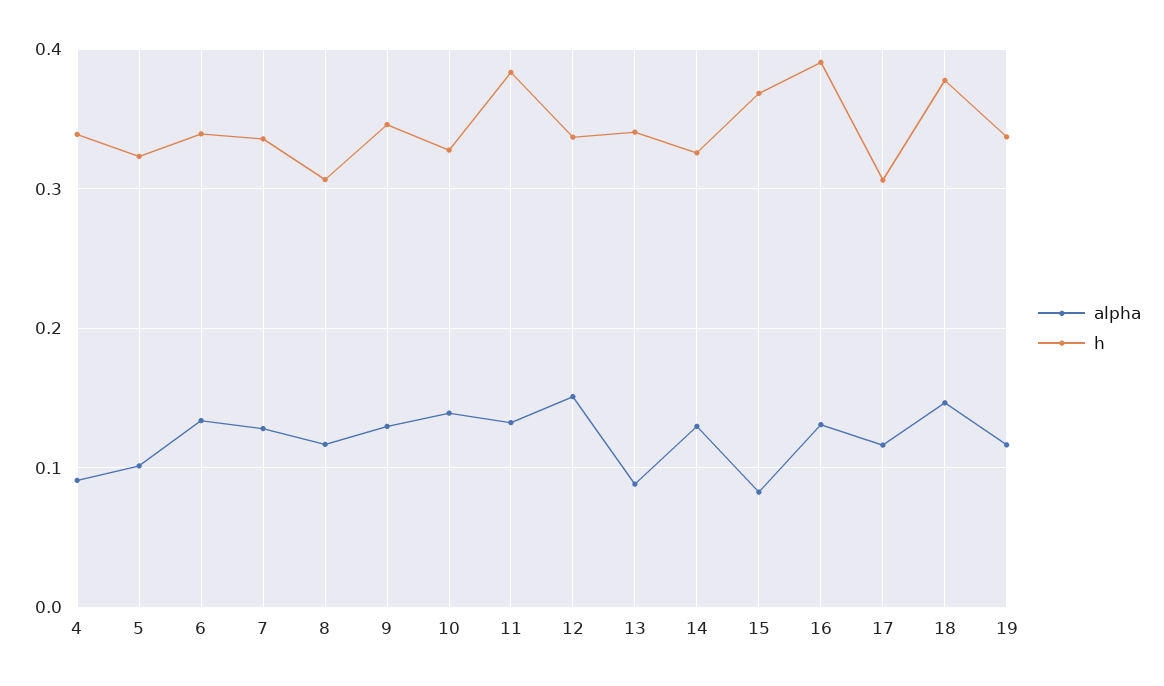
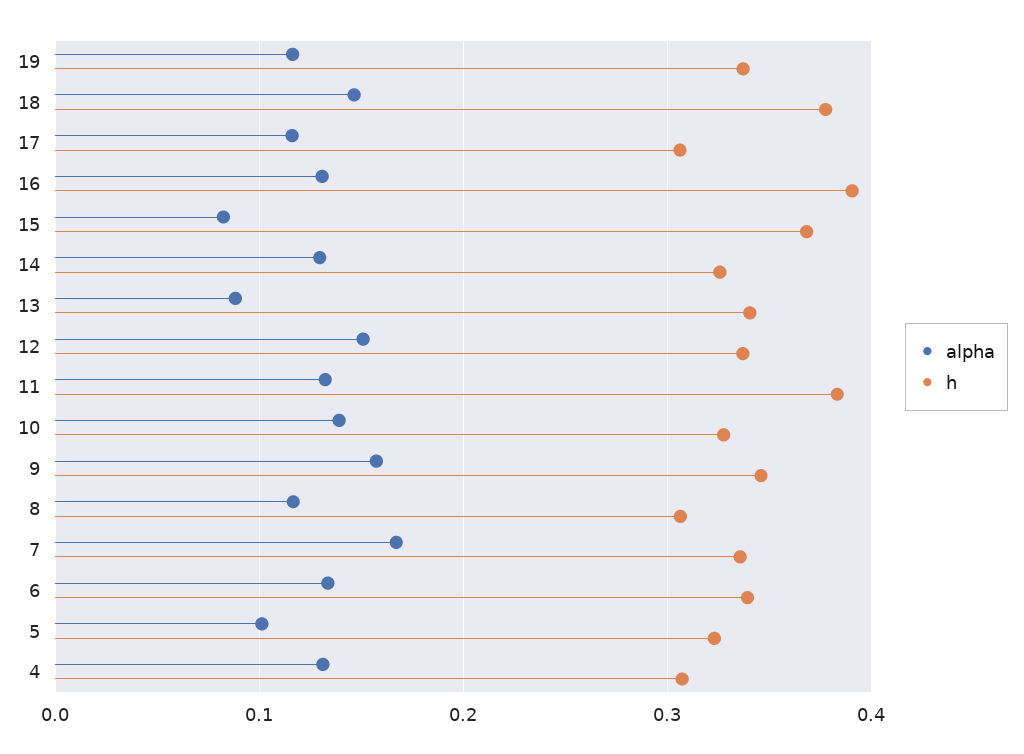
  {
    "alpha": {
-     "4": 0.09,
+     "4": 0.13,
      "5": 0.1,
      "6": 0.13,
-     "7": 0.13,
+     "7": 0.17,
      "8": 0.12,
-     "9": 0.13,
+     "9": 0.16,
      "10": 0.14,
      "11": 0.13,
      "12": 0.15,
      "13": 0.09,
      "14": 0.13,
      "15": 0.08,
      "16": 0.13,
      "17": 0.12,
      "18": 0.15,
      "19": 0.12
    },
    "h": {
-     "4": 0.34,
+     "4": 0.31,
      "5": 0.32,
      "6": 0.34,
      "7": 0.34,
      "8": 0.31,
      "9": 0.35,
      "10": 0.33,
      "11": 0.38,
      "12": 0.34,
      "13": 0.34,
      "14": 0.33,
      "15": 0.37,
      "16": 0.39,
      "17": 0.31,
      "18": 0.38,
      "19": 0.34
    }
  }

